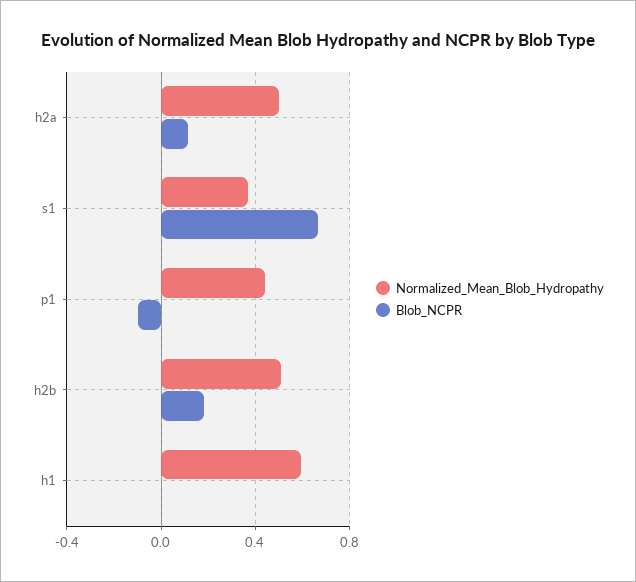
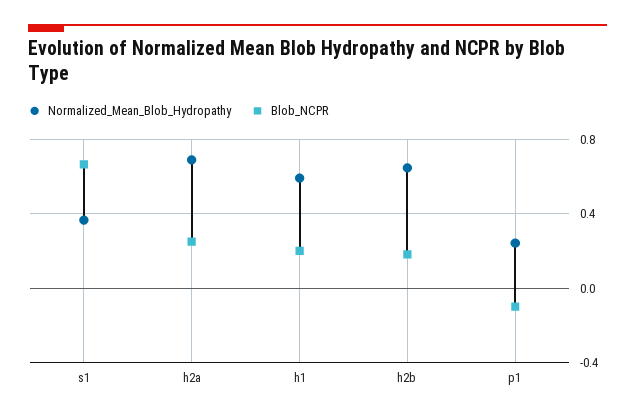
  {
    "Normalized_Mean_Blob_Hydropathy": {
-     "h2a": 0.5,
+     "h2a": 0.7,
      "s1": 0.35,
-     "p1": 0.45,
+     "p1": 0.25,
-     "h2b": 0.5,
+     "h2b": 0.65,
      "h1": 0.6
    },
    "Blob_NCPR": {
-     "h2a": 0.1,
+     "h2a": 0.25,
      "s1": 0.65,
      "p1": -0.1,
      "h2b": 0.2,
-     "h1": 0
+     "h1": 0.2
    }
  }

